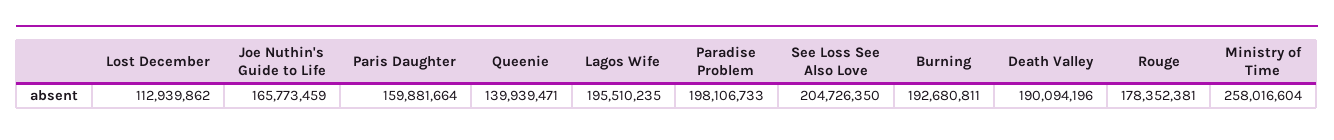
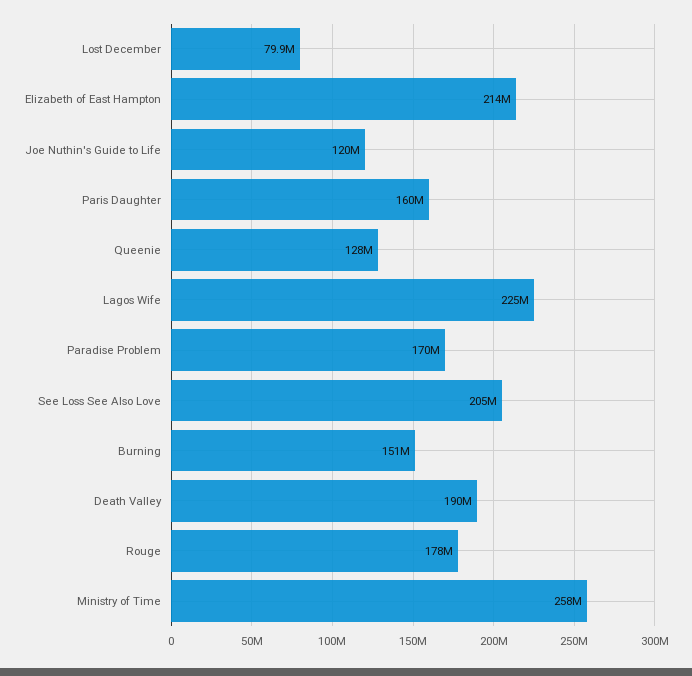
  {
-   "Lost December": 112939862,
+   "Lost December": 79900000,
-   "Joe Nuthin's Guide to Life": 165773459,
+   "Joe Nuthin's Guide to Life": 120000000,
    "Paris Daughter": 159881664,
-   "Queenie": 139939471,
+   "Queenie": 128000000,
-   "Lagos Wife": 195510235,
+   "Lagos Wife": 225000000,
-   "Paradise Problem": 198106733,
+   "Paradise Problem": 170000000,
    "See Loss See Also Love": 204726350,
-   "Burning": 192680811,
+   "Burning": 151000000,
    "Death Valley": 190094196,
    "Rouge": 178352381,
-   "Ministry of Time": 258016604
+   "Ministry of Time": 258016604,
+   "Elizabeth of East Hampton": 214000000
  }

